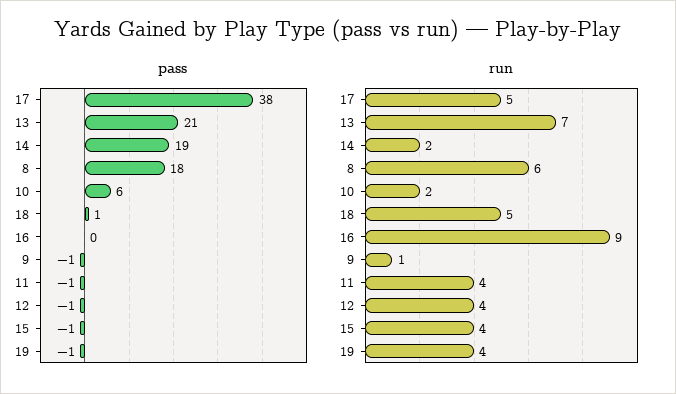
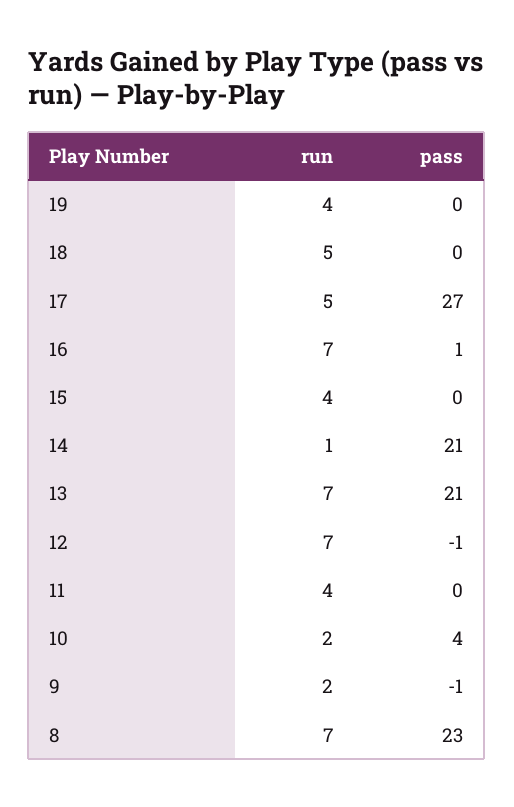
  {
    "pass": {
-     "17": 38,
+     "17": 27,
      "13": 21,
-     "14": 19,
+     "14": 21,
-     "8": 18,
+     "8": 23,
-     "10": 6,
+     "10": 4,
-     "18": 1,
+     "18": 0,
-     "16": 0,
+     "16": 1,
      "9": -1,
-     "11": -1,
+     "11": 0,
      "12": -1,
-     "15": -1,
+     "15": 0,
-     "19": -1
+     "19": 0
    },
    "run": {
      "17": 5,
      "13": 7,
-     "14": 2,
+     "14": 1,
-     "8": 6,
+     "8": 7,
      "10": 2,
      "18": 5,
-     "16": 9,
+     "16": 7,
-     "9": 1,
+     "9": 2,
      "11": 4,
-     "12": 4,
+     "12": 7,
      "15": 4,
      "19": 4
    }
  }

